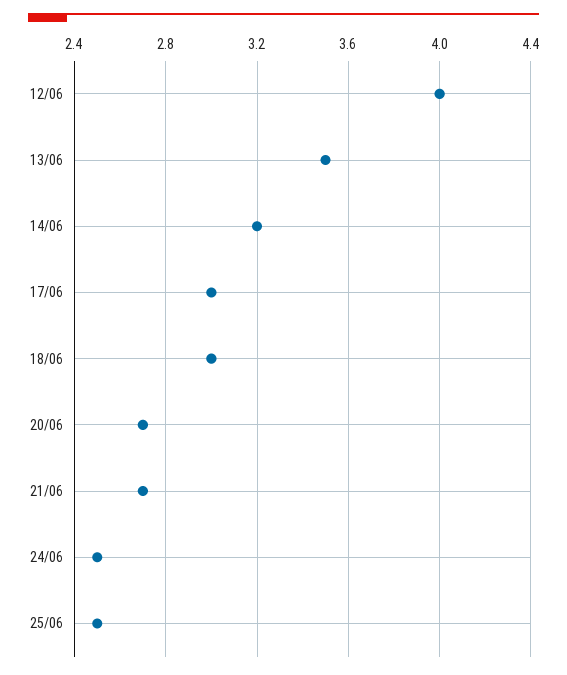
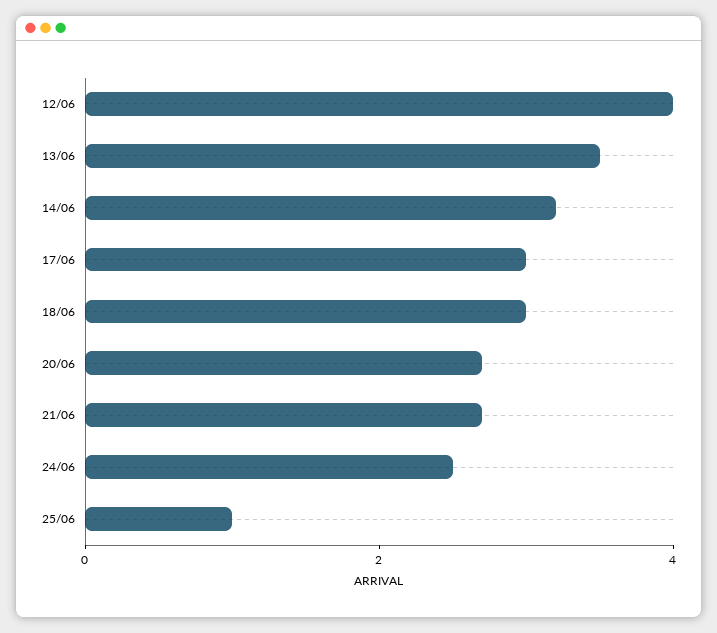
  {
    "12/06": 4,
    "13/06": 3.5,
    "14/06": 3.2,
    "17/06": 3,
    "18/06": 3,
    "20/06": 2.7,
    "21/06": 2.7,
    "24/06": 2.5,
-   "25/06": 2.5
+   "25/06": 1
  }

